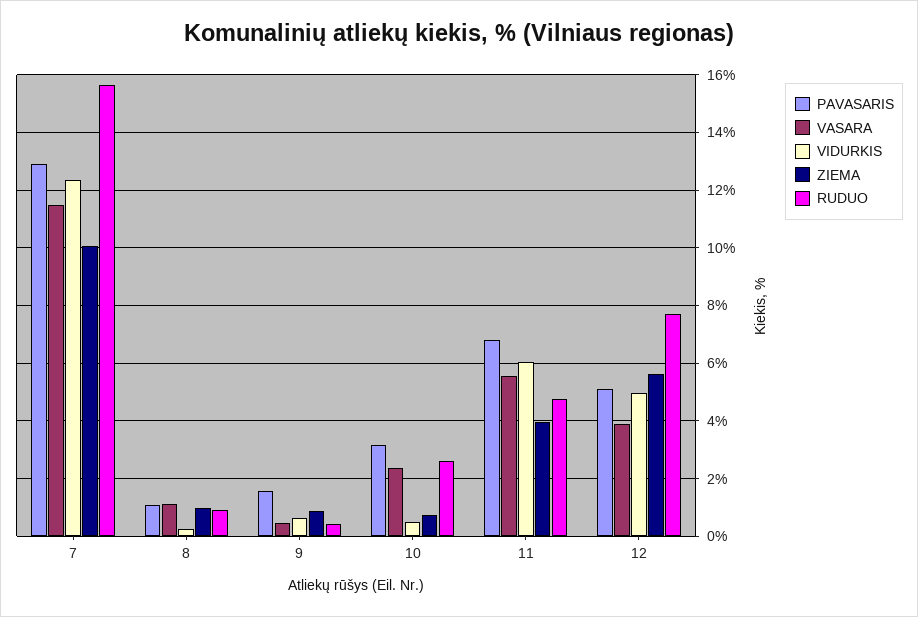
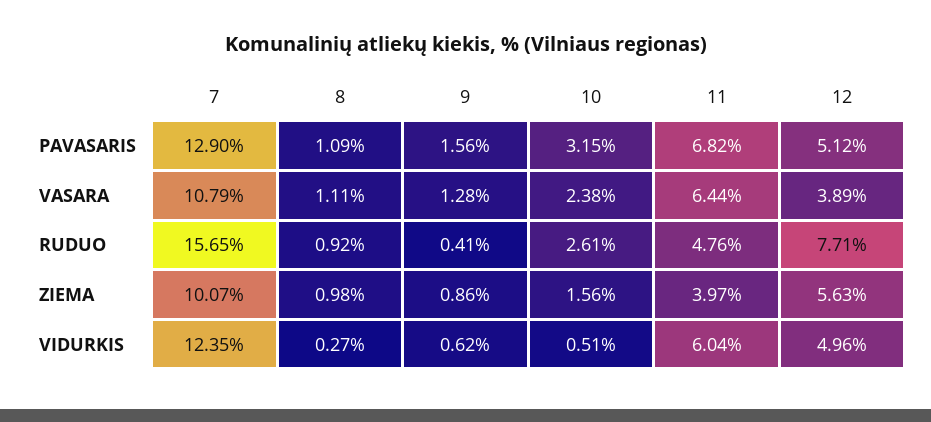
  {
    "PAVASARIS": {
      "7": 12.9,
      "8": 1.09,
      "9": 1.56,
      "10": 3.15,
      "11": 6.82,
      "12": 5.12
    },
    "VASARA": {
-     "7": 11.5,
+     "7": 10.79,
      "8": 1.11,
-     "9": 0.5,
+     "9": 1.28,
      "10": 2.38,
-     "11": 5.5,
+     "11": 6.44,
      "12": 3.89
    },
    "VIDURKIS": {
      "7": 12.35,
      "8": 0.27,
      "9": 0.62,
      "10": 0.51,
      "11": 6.04,
      "12": 4.96
    },
    "ZIEMA": {
      "7": 10.07,
      "8": 0.98,
      "9": 0.86,
-     "10": 0.75,
+     "10": 1.56,
      "11": 3.97,
      "12": 5.63
    },
    "RUDUO": {
      "7": 15.65,
      "8": 0.92,
      "9": 0.41,
      "10": 2.61,
      "11": 4.76,
      "12": 7.71
    }
  }

